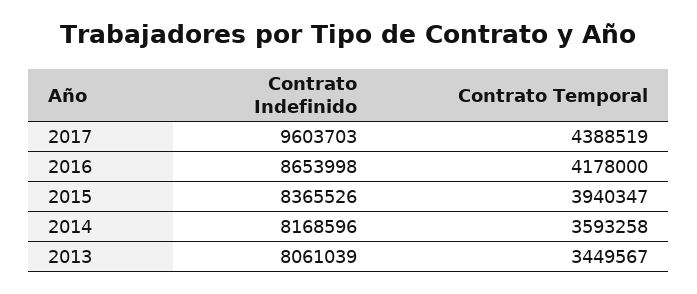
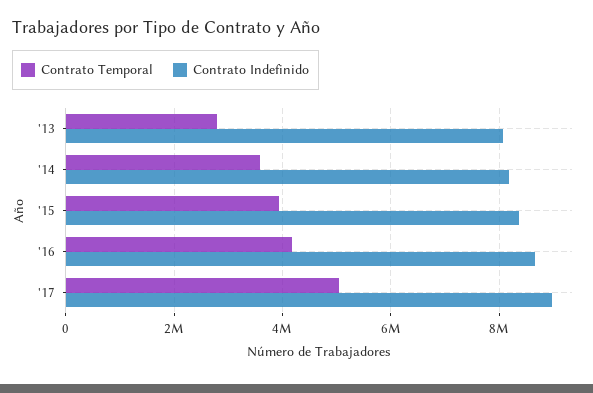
  {
    "Contrato Indefinido": {
-     "2017": 9603703,
+     "2017": 9000000,
      "2016": 8653998,
      "2015": 8365526,
      "2014": 8168596,
      "2013": 8061039
    },
    "Contrato Temporal": {
-     "2017": 4388519,
+     "2017": 5000000,
      "2016": 4178000,
      "2015": 3940347,
      "2014": 3593258,
-     "2013": 3449567
+     "2013": 2800000
    }
  }

